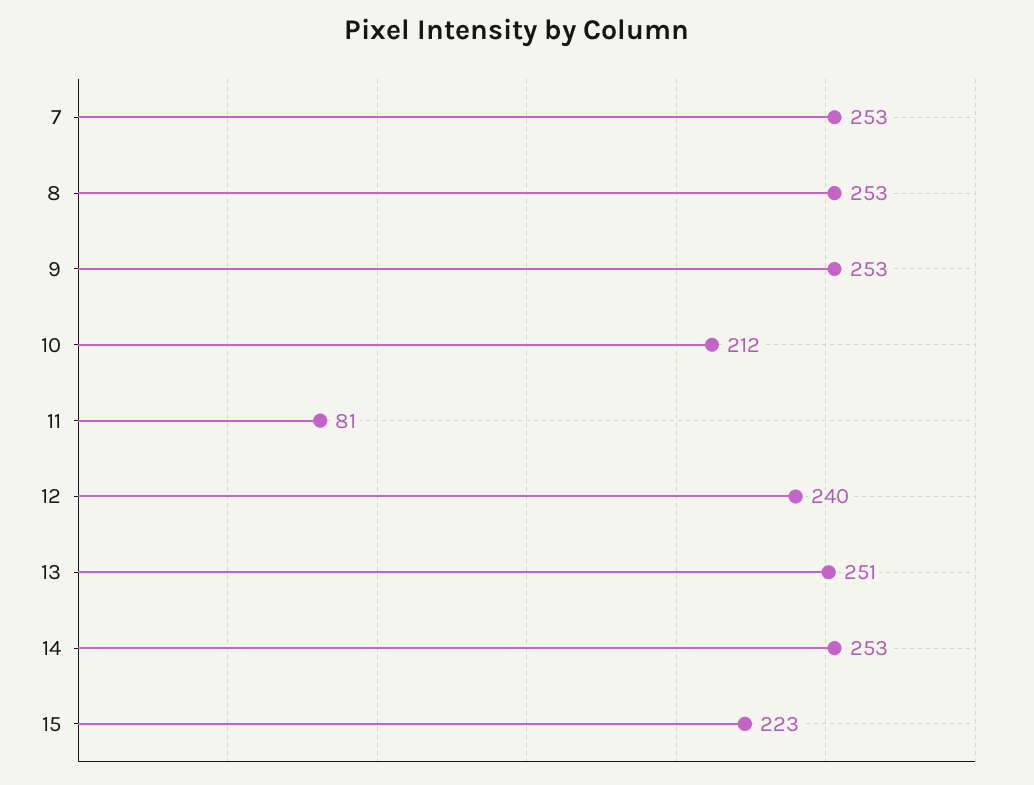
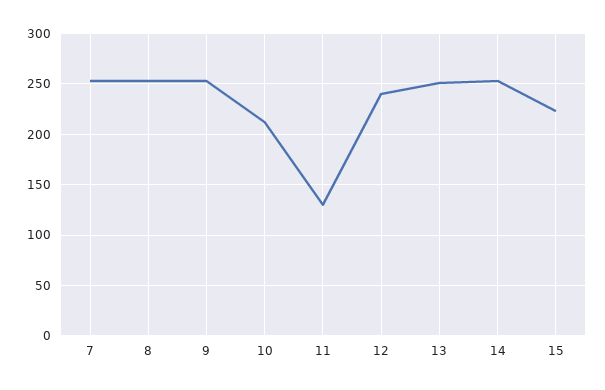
  {
    "7": 253,
    "8": 253,
    "9": 253,
    "10": 212,
-   "11": 81,
+   "11": 130,
    "12": 240,
    "13": 251,
    "14": 253,
    "15": 223
  }

